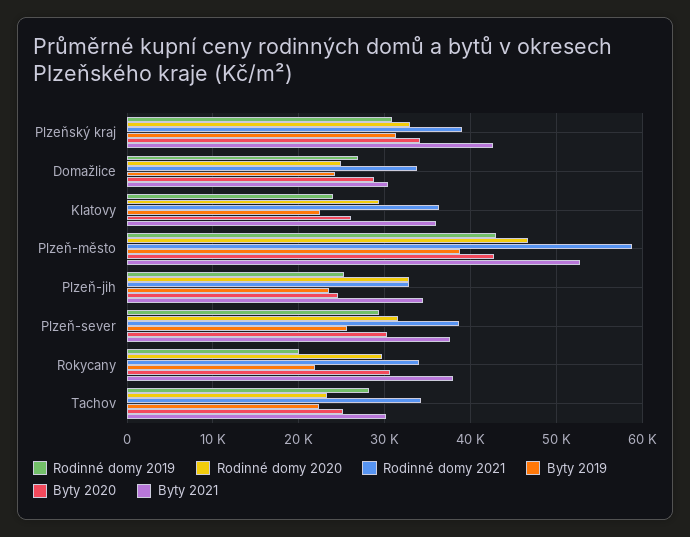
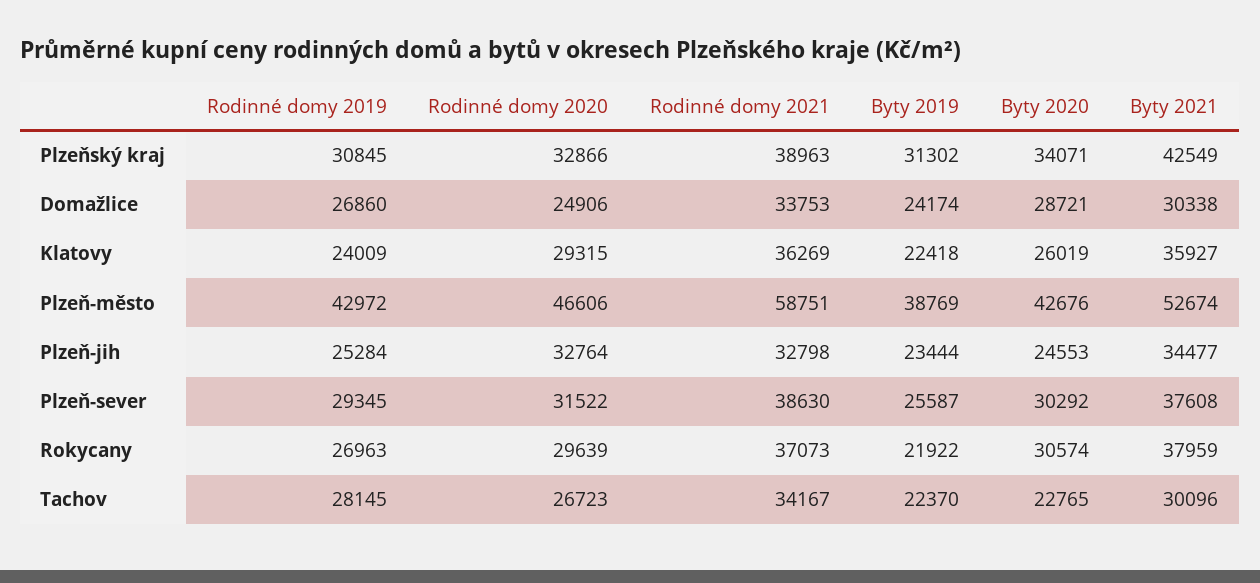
  {
    "Rodinné domy 2019": {
      "Plzeňský kraj": 30845,
      "Domažlice": 26860,
      "Klatovy": 24009,
      "Plzeň-město": 42972,
      "Plzeň-jih": 25284,
      "Plzeň-sever": 29345,
-     "Rokycany": 20000,
+     "Rokycany": 26963,
      "Tachov": 28145
    },
    "Rodinné domy 2020": {
      "Plzeňský kraj": 32866,
      "Domažlice": 24906,
      "Klatovy": 29315,
      "Plzeň-město": 46606,
      "Plzeň-jih": 32764,
      "Plzeň-sever": 31522,
      "Rokycany": 29639,
-     "Tachov": 23000
+     "Tachov": 26723
    },
    "Rodinné domy 2021": {
      "Plzeňský kraj": 38963,
      "Domažlice": 33753,
      "Klatovy": 36269,
      "Plzeň-město": 58751,
      "Plzeň-jih": 32798,
      "Plzeň-sever": 38630,
-     "Rokycany": 34000,
+     "Rokycany": 37073,
      "Tachov": 34167
    },
    "Byty 2019": {
      "Plzeňský kraj": 31302,
      "Domažlice": 24174,
      "Klatovy": 22418,
      "Plzeň-město": 38769,
      "Plzeň-jih": 23444,
      "Plzeň-sever": 25587,
      "Rokycany": 21922,
      "Tachov": 22370
    },
    "Byty 2020": {
      "Plzeňský kraj": 34071,
      "Domažlice": 28721,
      "Klatovy": 26019,
      "Plzeň-město": 42676,
      "Plzeň-jih": 24553,
      "Plzeň-sever": 30292,
      "Rokycany": 30574,
-     "Tachov": 25000
+     "Tachov": 22765
    },
    "Byty 2021": {
      "Plzeňský kraj": 42549,
      "Domažlice": 30338,
      "Klatovy": 35927,
      "Plzeň-město": 52674,
      "Plzeň-jih": 34477,
      "Plzeň-sever": 37608,
      "Rokycany": 37959,
      "Tachov": 30096
    }
  }

